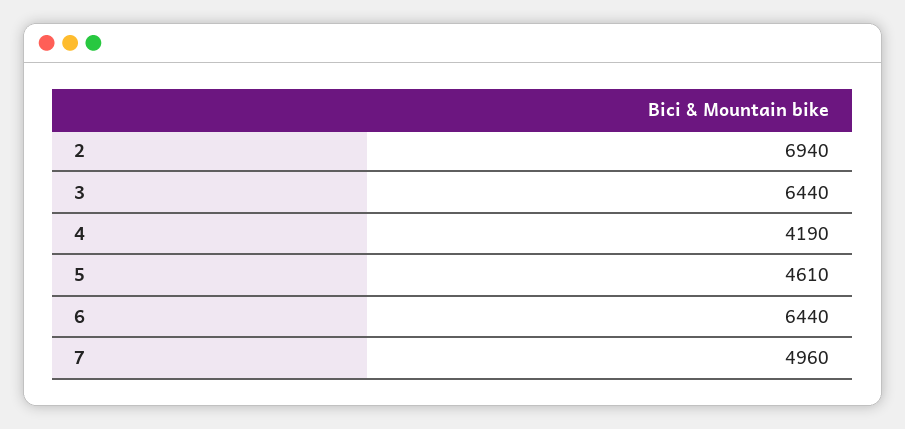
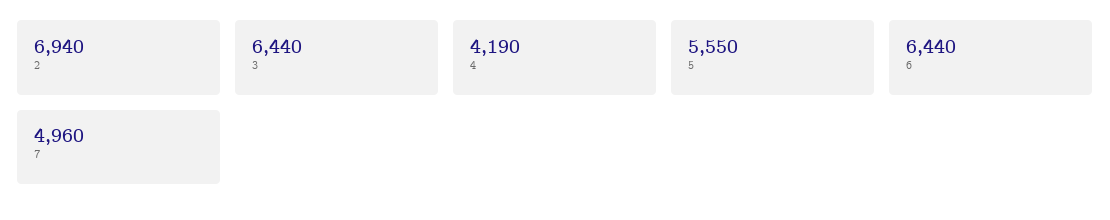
  {
    "2": 6940,
    "3": 6440,
    "4": 4190,
-   "5": 4610,
+   "5": 5550,
    "6": 6440,
    "7": 4960
  }

